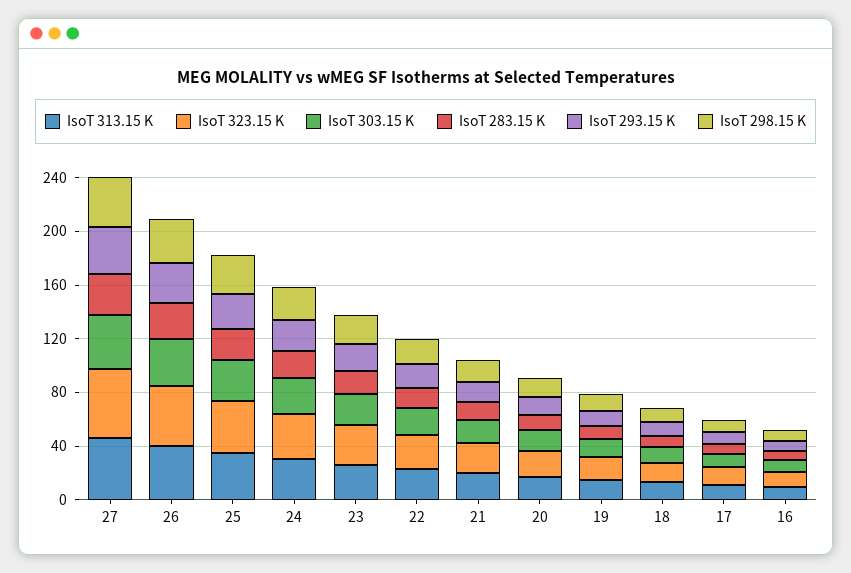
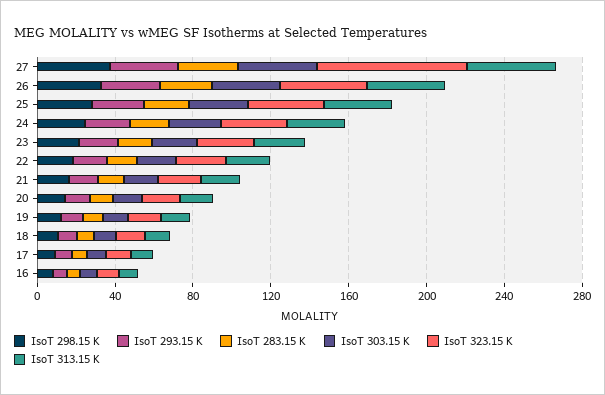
  {
    "IsoT 313.15 K": {
      "27": 50,
      "26": 40,
      "25": 30,
      "24": 30,
      "23": 30,
      "22": 20,
      "21": 20,
      "20": 20,
      "19": 10,
      "18": 10,
      "17": 10,
      "16": 10
    },
    "IsoT 323.15 K": {
-     "27": 50,
+     "27": 80,
      "26": 40,
      "25": 40,
      "24": 30,
      "23": 30,
      "22": 30,
      "21": 20,
      "20": 20,
      "19": 20,
      "18": 10,
      "17": 10,
      "16": 10
    },
    "IsoT 303.15 K": {
      "27": 40,
      "26": 40,
      "25": 30,
      "24": 30,
      "23": 20,
      "22": 20,
      "21": 20,
      "20": 20,
      "19": 10,
      "18": 10,
      "17": 10,
      "16": 10
    },
    "IsoT 283.15 K": {
      "27": 30,
      "26": 30,
      "25": 20,
      "24": 20,
      "23": 20,
      "22": 20,
      "21": 10,
      "20": 10,
      "19": 10,
      "18": 10,
      "17": 10,
      "16": 10
    },
    "IsoT 293.15 K": {
      "27": 30,
      "26": 30,
      "25": 30,
      "24": 20,
      "23": 20,
      "22": 20,
      "21": 20,
      "20": 10,
      "19": 10,
      "18": 10,
      "17": 10,
      "16": 10
    },
    "IsoT 298.15 K": {
      "27": 40,
      "26": 30,
      "25": 30,
      "24": 20,
      "23": 20,
      "22": 20,
      "21": 20,
      "20": 10,
      "19": 10,
      "18": 10,
      "17": 10,
      "16": 10
    }
  }

